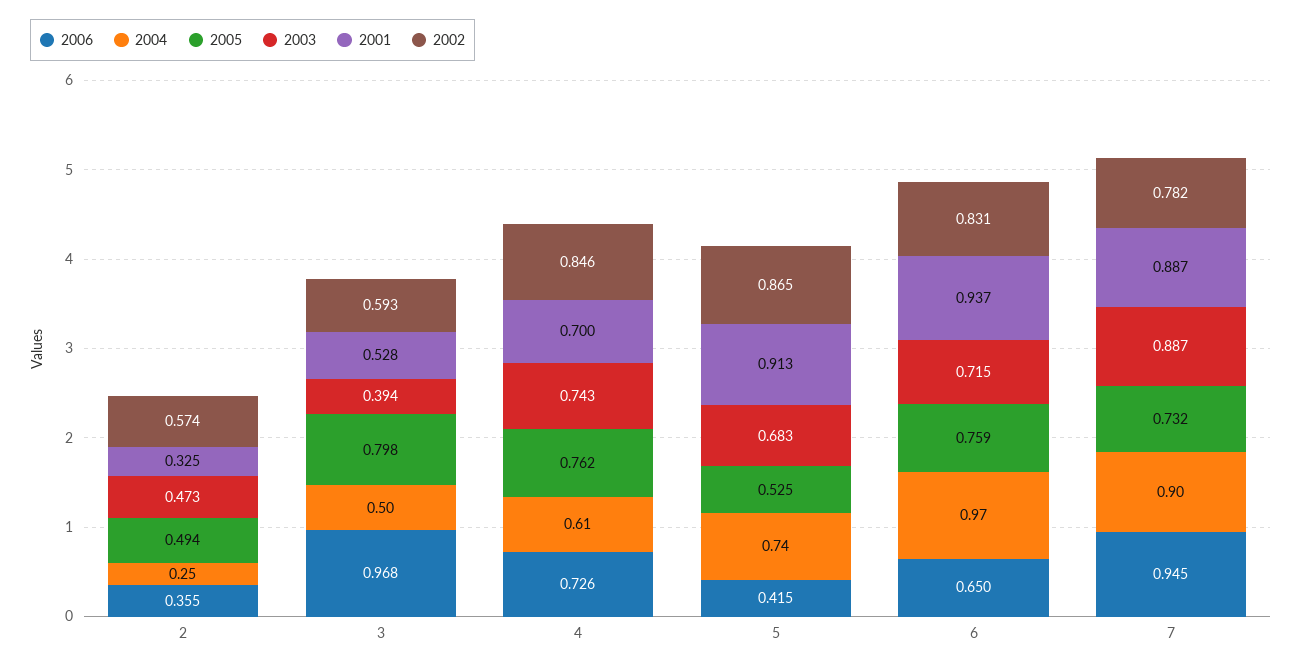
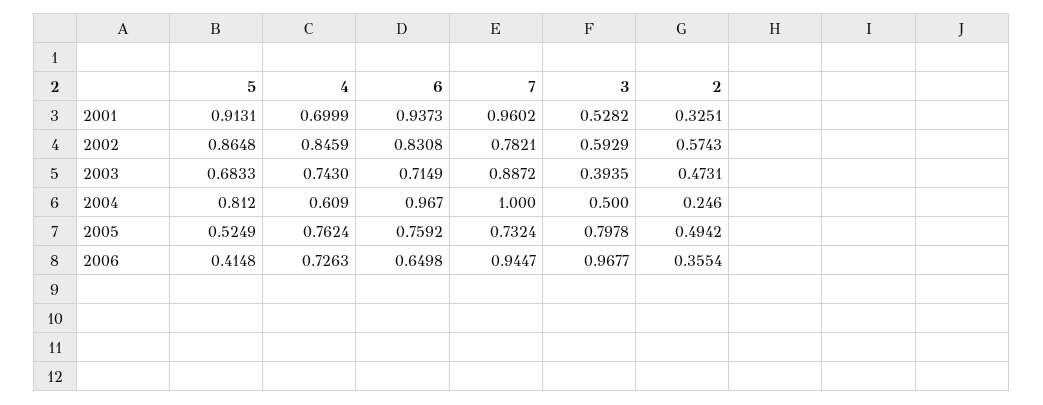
  {
    "2006": {
      "2": 0.3554,
      "3": 0.9677,
      "4": 0.7263,
      "5": 0.4148,
      "6": 0.6498,
      "7": 0.9447
    },
    "2004": {
      "2": 0.246,
      "3": 0.5,
      "4": 0.609,
-     "5": 0.74,
+     "5": 0.812,
      "6": 0.967,
-     "7": 0.9
+     "7": 1
    },
    "2005": {
      "2": 0.4942,
      "3": 0.7978,
      "4": 0.7624,
      "5": 0.5249,
      "6": 0.7592,
      "7": 0.7324
    },
    "2003": {
      "2": 0.4731,
      "3": 0.3935,
      "4": 0.743,
      "5": 0.6833,
      "6": 0.7149,
      "7": 0.8872
    },
    "2001": {
      "2": 0.3251,
      "3": 0.5282,
      "4": 0.6999,
      "5": 0.9131,
      "6": 0.9373,
-     "7": 0.887
+     "7": 0.9602
    },
    "2002": {
      "2": 0.5743,
      "3": 0.5929,
      "4": 0.8459,
      "5": 0.8648,
      "6": 0.8308,
      "7": 0.7821
    }
  }

